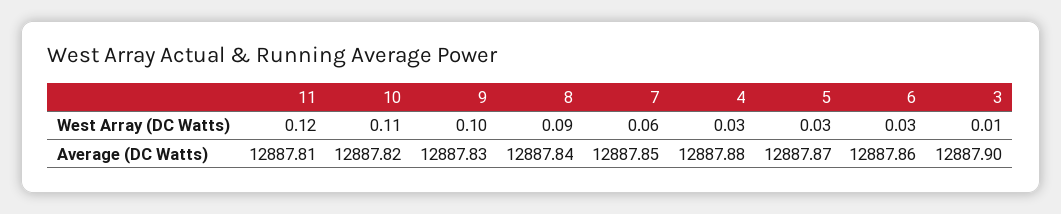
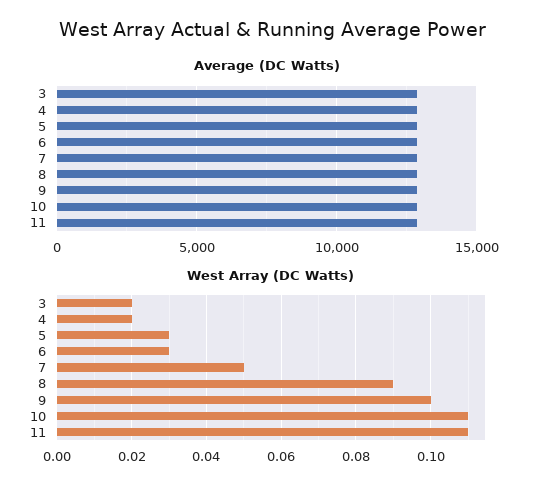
  {
    "West Array (DC Watts)": {
-     "11": 0.12,
+     "11": 0.11,
      "10": 0.11,
      "9": 0.1,
      "8": 0.09,
-     "7": 0.06,
+     "7": 0.05,
-     "4": 0.03,
+     "4": 0.02,
      "5": 0.03,
      "6": 0.03,
-     "3": 0.01
+     "3": 0.02
    },
    "Average (DC Watts)": {
      "11": 12887.81,
      "10": 12887.82,
      "9": 12887.83,
      "8": 12887.84,
      "7": 12887.85,
      "4": 12887.88,
      "5": 12887.87,
      "6": 12887.86,
      "3": 12887.9
    }
  }

